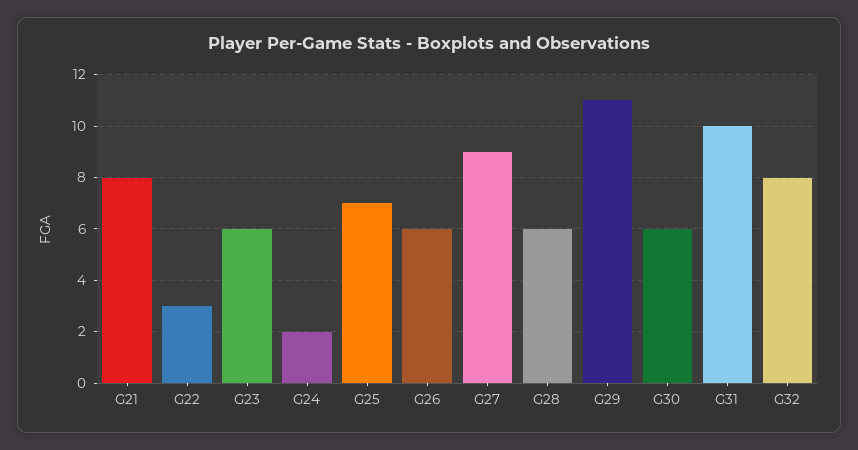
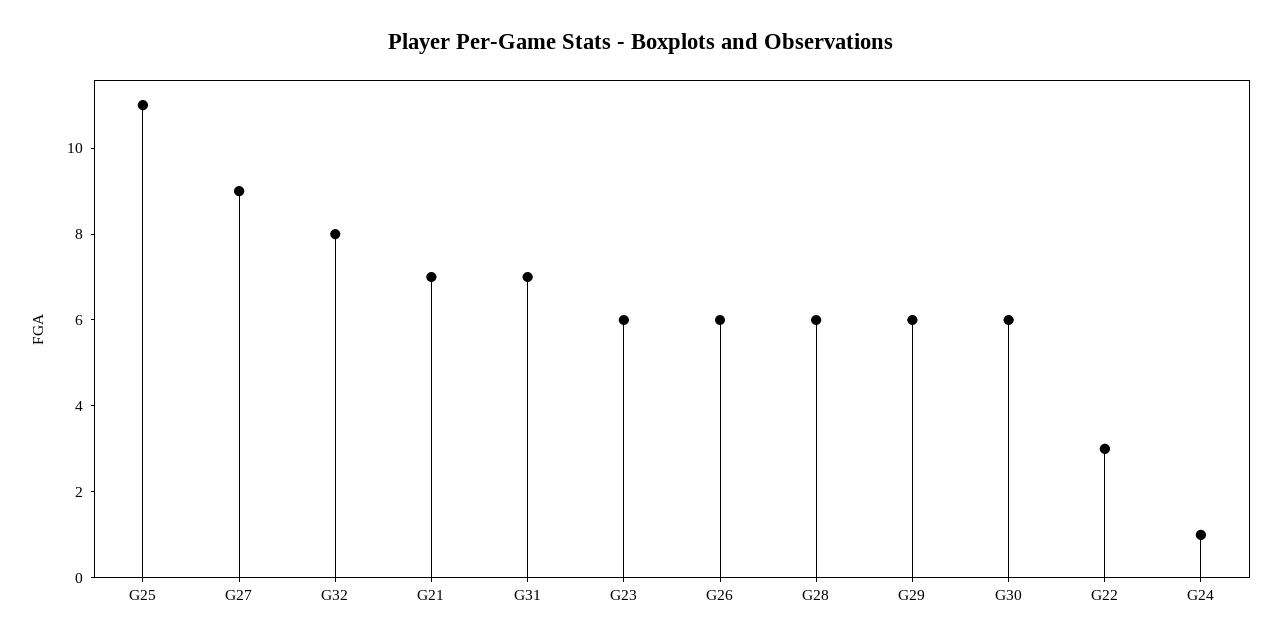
  {
-   "G21": 8,
+   "G21": 7,
    "G22": 3,
    "G23": 6,
-   "G24": 2,
+   "G24": 1,
-   "G25": 7,
+   "G25": 11,
    "G26": 6,
    "G27": 9,
    "G28": 6,
-   "G29": 11,
+   "G29": 6,
    "G30": 6,
-   "G31": 10,
+   "G31": 7,
    "G32": 8
  }

